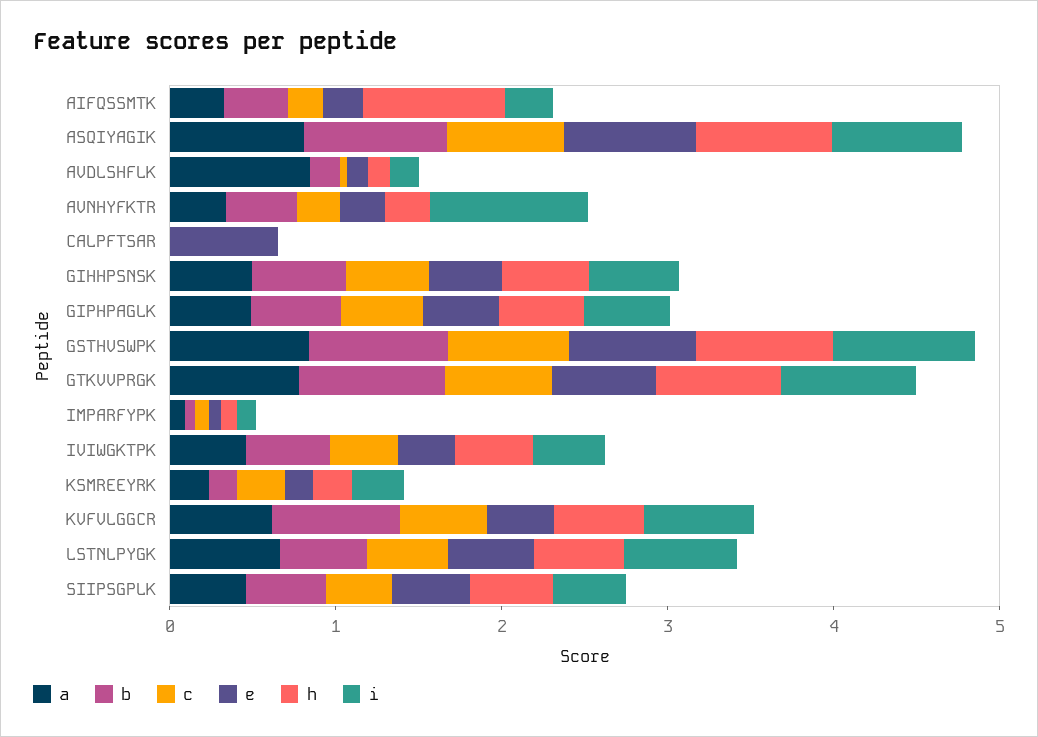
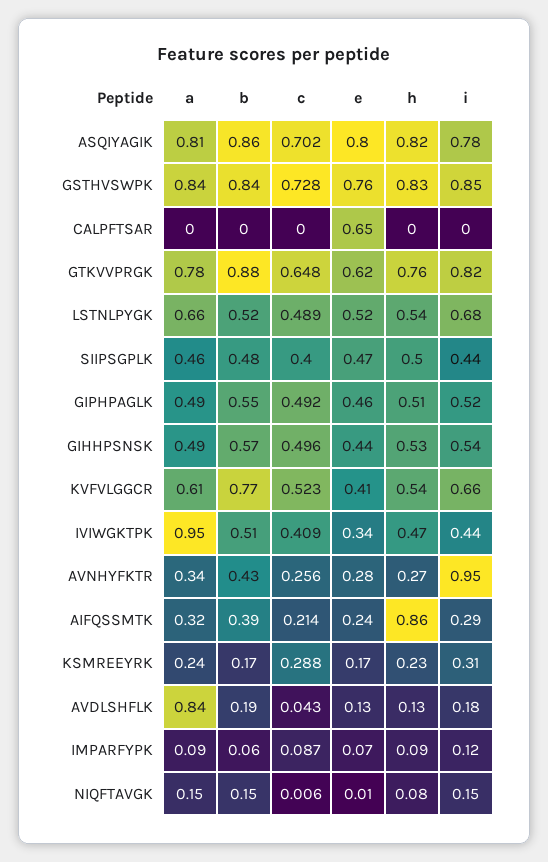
  {
    "a": {
      "AIFQSSMTK": 0.32,
      "ASQIYAGIK": 0.81,
      "AVDLSHFLK": 0.84,
      "AVNHYFKTR": 0.34,
      "CALPFTSAR": 0,
      "GIHHPSNSK": 0.49,
      "GIPHPAGLK": 0.49,
      "GSTHVSWPK": 0.84,
      "GTKVVPRGK": 0.78,
      "IMPARFYPK": 0.09,
-     "IVIWGKTPK": 0.4,
+     "IVIWGKTPK": 0.95,
      "KSMREEYRK": 0.24,
      "KVFVLGGCR": 0.61,
      "LSTNLPYGK": 0.66,
-     "SIIPSGPLK": 0.46
+     "SIIPSGPLK": 0.46,
+     "NIQFTAVGK": 0.15
    },
    "b": {
      "AIFQSSMTK": 0.39,
      "ASQIYAGIK": 0.86,
      "AVDLSHFLK": 0.19,
      "AVNHYFKTR": 0.43,
      "CALPFTSAR": 0,
      "GIHHPSNSK": 0.57,
      "GIPHPAGLK": 0.55,
      "GSTHVSWPK": 0.84,
      "GTKVVPRGK": 0.88,
      "IMPARFYPK": 0.06,
      "IVIWGKTPK": 0.51,
      "KSMREEYRK": 0.17,
      "KVFVLGGCR": 0.77,
      "LSTNLPYGK": 0.52,
-     "SIIPSGPLK": 0.48
+     "SIIPSGPLK": 0.48,
+     "NIQFTAVGK": 0.15
    },
    "c": {
      "AIFQSSMTK": 0.214,
      "ASQIYAGIK": 0.702,
      "AVDLSHFLK": 0.043,
      "AVNHYFKTR": 0.256,
      "CALPFTSAR": 0,
      "GIHHPSNSK": 0.496,
      "GIPHPAGLK": 0.492,
      "GSTHVSWPK": 0.728,
      "GTKVVPRGK": 0.648,
      "IMPARFYPK": 0.087,
      "IVIWGKTPK": 0.409,
      "KSMREEYRK": 0.288,
      "KVFVLGGCR": 0.523,
      "LSTNLPYGK": 0.489,
-     "SIIPSGPLK": 0.4
+     "SIIPSGPLK": 0.4,
+     "NIQFTAVGK": 0.006
    },
    "e": {
      "AIFQSSMTK": 0.24,
      "ASQIYAGIK": 0.8,
      "AVDLSHFLK": 0.13,
      "AVNHYFKTR": 0.28,
      "CALPFTSAR": 0.65,
      "GIHHPSNSK": 0.44,
      "GIPHPAGLK": 0.46,
      "GSTHVSWPK": 0.76,
      "GTKVVPRGK": 0.62,
      "IMPARFYPK": 0.07,
      "IVIWGKTPK": 0.34,
      "KSMREEYRK": 0.17,
      "KVFVLGGCR": 0.41,
      "LSTNLPYGK": 0.52,
-     "SIIPSGPLK": 0.47
+     "SIIPSGPLK": 0.47,
+     "NIQFTAVGK": 0.01
    },
    "h": {
      "AIFQSSMTK": 0.86,
      "ASQIYAGIK": 0.82,
      "AVDLSHFLK": 0.13,
      "AVNHYFKTR": 0.27,
      "CALPFTSAR": 0,
      "GIHHPSNSK": 0.53,
      "GIPHPAGLK": 0.51,
      "GSTHVSWPK": 0.83,
      "GTKVVPRGK": 0.76,
      "IMPARFYPK": 0.09,
      "IVIWGKTPK": 0.47,
      "KSMREEYRK": 0.23,
      "KVFVLGGCR": 0.54,
      "LSTNLPYGK": 0.54,
-     "SIIPSGPLK": 0.5
+     "SIIPSGPLK": 0.5,
+     "NIQFTAVGK": 0.08
    },
    "i": {
      "AIFQSSMTK": 0.29,
      "ASQIYAGIK": 0.78,
      "AVDLSHFLK": 0.18,
      "AVNHYFKTR": 0.95,
      "CALPFTSAR": 0,
      "GIHHPSNSK": 0.54,
      "GIPHPAGLK": 0.52,
      "GSTHVSWPK": 0.85,
      "GTKVVPRGK": 0.82,
      "IMPARFYPK": 0.12,
      "IVIWGKTPK": 0.44,
      "KSMREEYRK": 0.31,
      "KVFVLGGCR": 0.66,
      "LSTNLPYGK": 0.68,
-     "SIIPSGPLK": 0.44
+     "SIIPSGPLK": 0.44,
+     "NIQFTAVGK": 0.15
    }
  }

